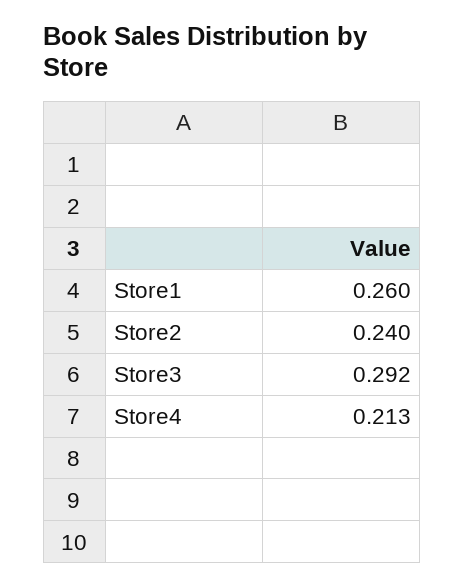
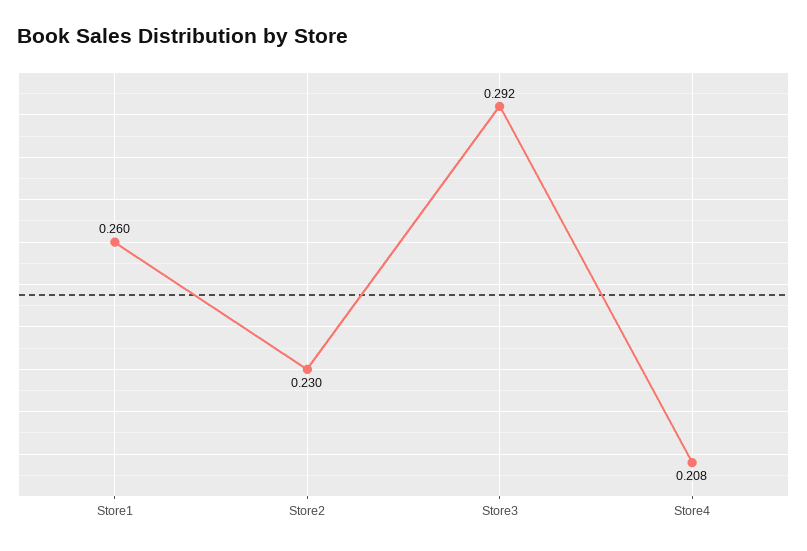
  {
    "Store1": 0.26,
-   "Store2": 0.24,
+   "Store2": 0.23,
    "Store3": 0.292,
-   "Store4": 0.213
+   "Store4": 0.208
  }

